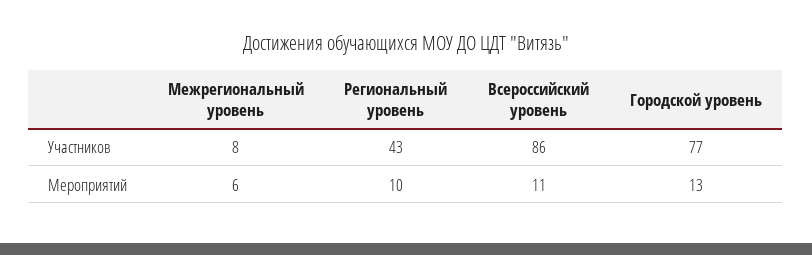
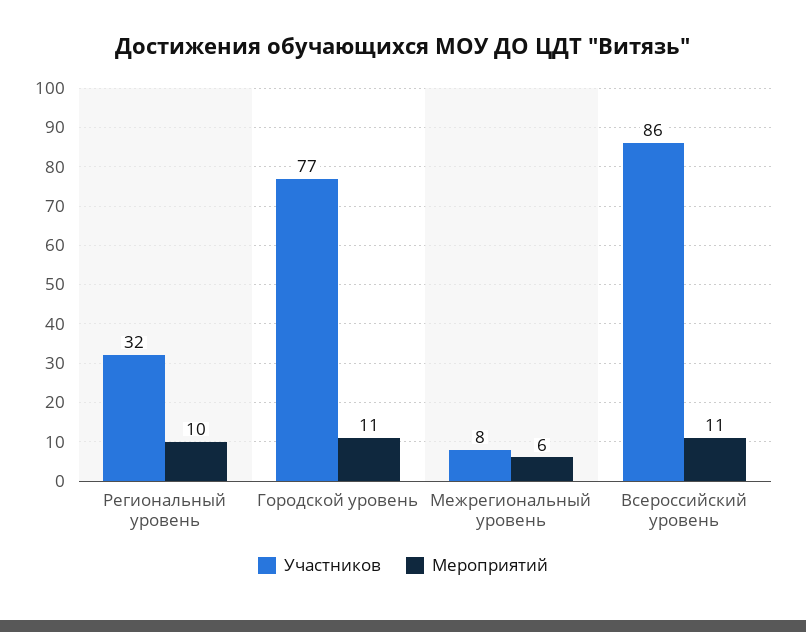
  {
    "Участников": {
      "Межрегиональный уровень": 8,
-     "Региональный уровень": 43,
+     "Региональный уровень": 32,
      "Всероссийский уровень": 86,
      "Городской уровень": 77
    },
    "Мероприятий": {
      "Межрегиональный уровень": 6,
      "Региональный уровень": 10,
      "Всероссийский уровень": 11,
-     "Городской уровень": 13
+     "Городской уровень": 11
    }
  }

